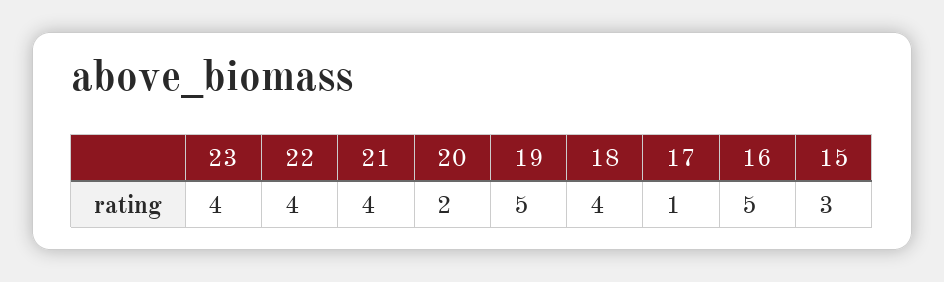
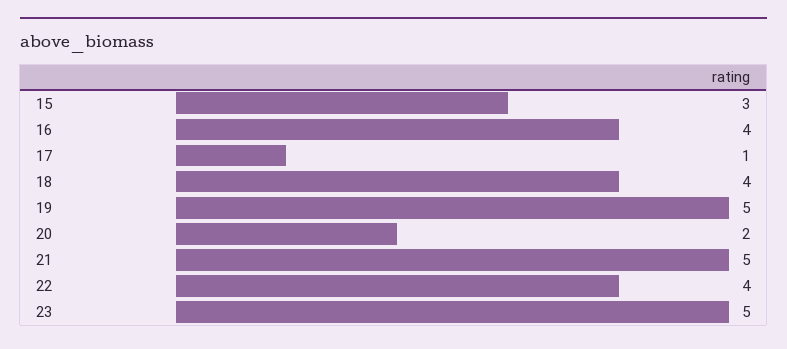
  {
-   "23": 4,
+   "23": 5,
    "22": 4,
-   "21": 4,
+   "21": 5,
    "20": 2,
    "19": 5,
    "18": 4,
    "17": 1,
-   "16": 5,
+   "16": 4,
    "15": 3
  }

